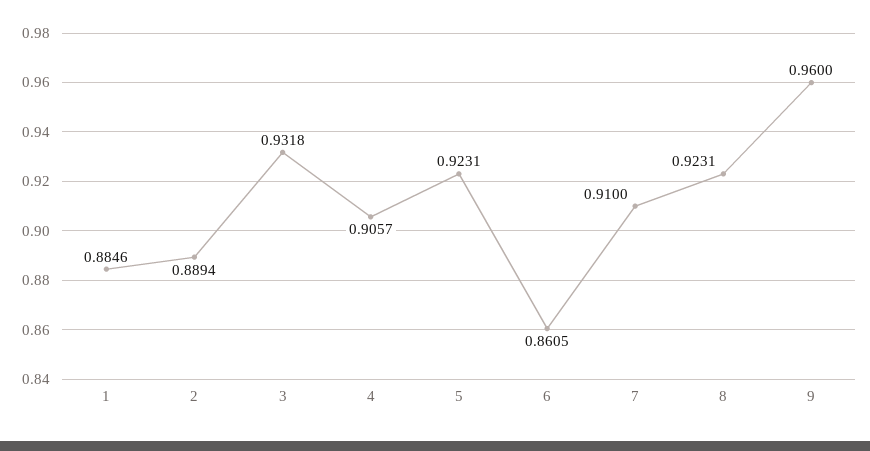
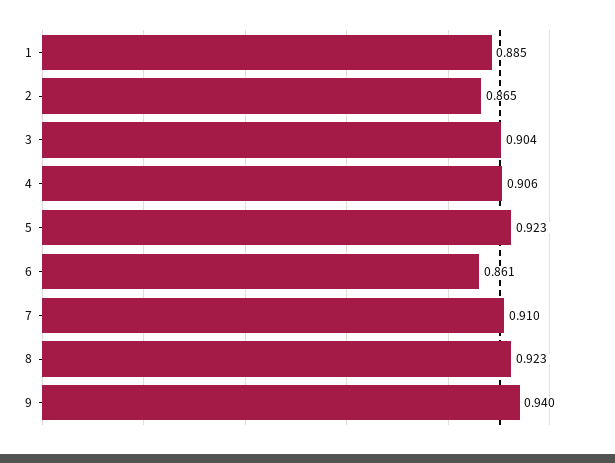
  {
    "1": 0.8846,
-   "2": 0.8894,
+   "2": 0.865,
-   "3": 0.9318,
+   "3": 0.904,
    "4": 0.9057,
    "5": 0.9231,
    "6": 0.8605,
    "7": 0.91,
    "8": 0.9231,
-   "9": 0.96
+   "9": 0.94
  }

